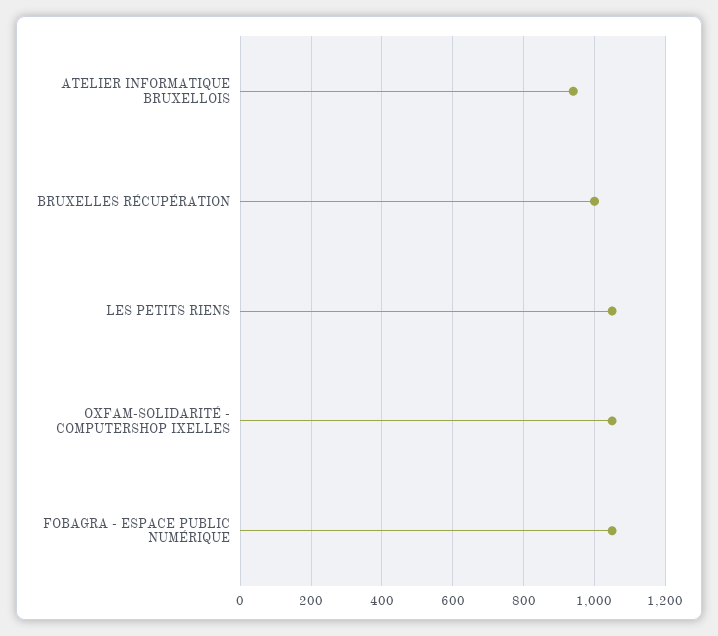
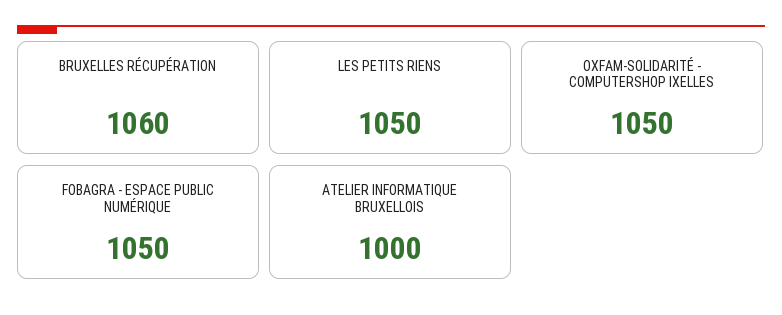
  {
-   "ATELIER INFORMATIQUE BRUXELLOIS": 940,
+   "ATELIER INFORMATIQUE BRUXELLOIS": 1000,
-   "BRUXELLES RÉCUPÉRATION": 1000,
+   "BRUXELLES RÉCUPÉRATION": 1060,
    "LES PETITS RIENS": 1050,
    "OXFAM-SOLIDARITÉ - COMPUTERSHOP IXELLES": 1050,
    "FOBAGRA - ESPACE PUBLIC NUMÉRIQUE": 1050
  }

